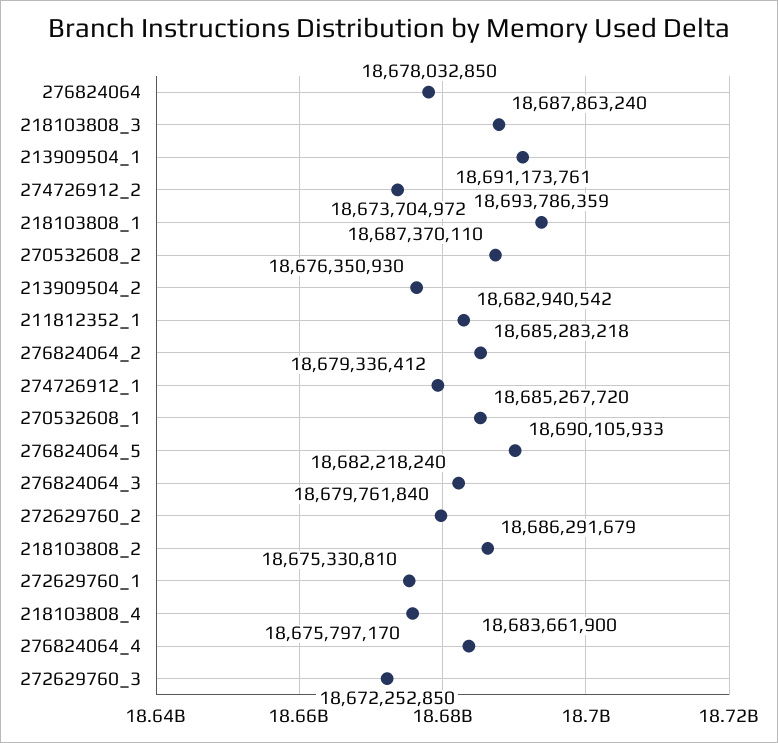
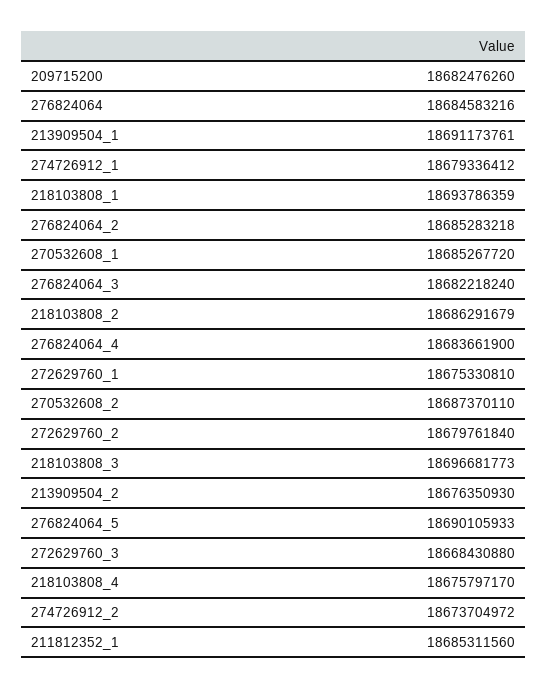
  {
-   "276824064": 18678032850,
+   "276824064": 18684583216,
-   "218103808_3": 18687863240,
+   "218103808_3": 18696681773,
    "213909504_1": 18691173761,
    "274726912_2": 18673704972,
    "218103808_1": 18693786359,
    "270532608_2": 18687370110,
    "213909504_2": 18676350930,
-   "211812352_1": 18682940542,
+   "211812352_1": 18685311560,
    "276824064_2": 18685283218,
    "274726912_1": 18679336412,
    "270532608_1": 18685267720,
    "276824064_5": 18690105933,
    "276824064_3": 18682218240,
    "272629760_2": 18679761840,
    "218103808_2": 18686291679,
    "272629760_1": 18675330810,
    "218103808_4": 18675797170,
    "276824064_4": 18683661900,
-   "272629760_3": 18672252850
+   "272629760_3": 18668430880,
+   "209715200": 18682476260
  }

